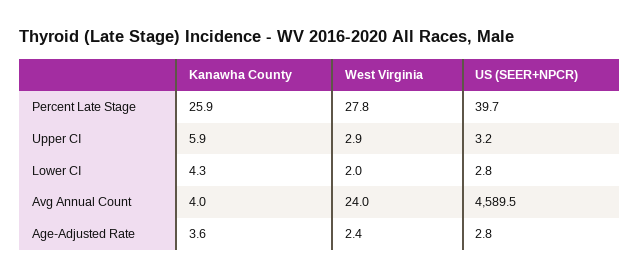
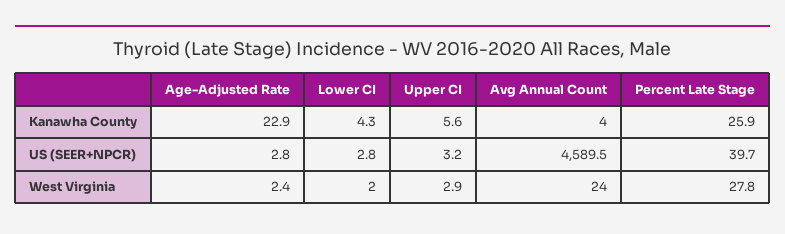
  {
    "Kanawha County": {
      "Percent Late Stage": 25.9,
-     "Upper CI": 5.9,
+     "Upper CI": 5.6,
      "Lower CI": 4.3,
      "Avg Annual Count": 4,
-     "Age-Adjusted Rate": 3.6
+     "Age-Adjusted Rate": 22.9
    },
    "West Virginia": {
      "Percent Late Stage": 27.8,
      "Upper CI": 2.9,
      "Lower CI": 2,
      "Avg Annual Count": 24,
      "Age-Adjusted Rate": 2.4
    },
    "US (SEER+NPCR)": {
      "Percent Late Stage": 39.7,
      "Upper CI": 3.2,
      "Lower CI": 2.8,
      "Avg Annual Count": 4589.5,
      "Age-Adjusted Rate": 2.8
    }
  }

